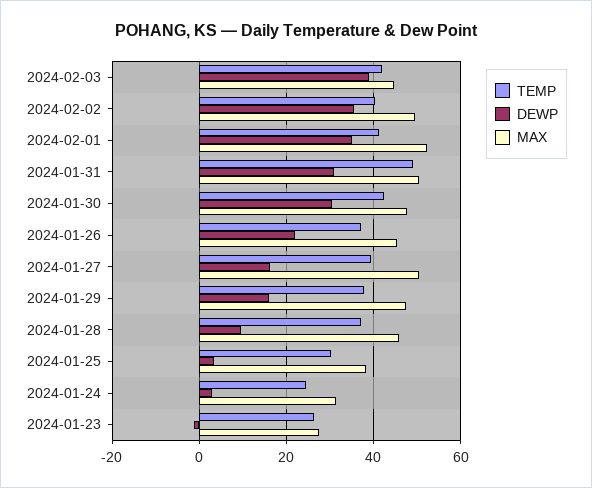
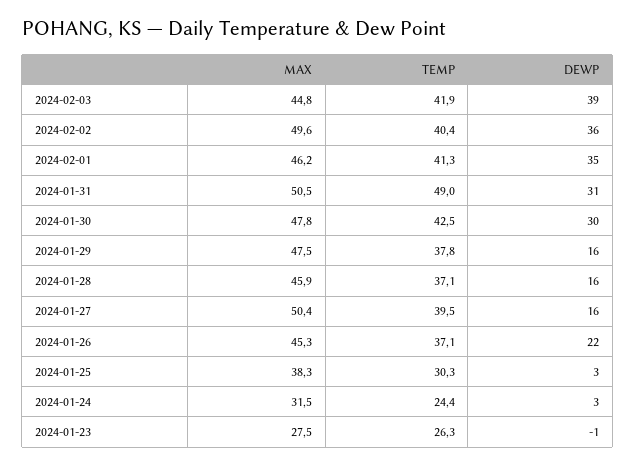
  {
    "TEMP": {
      "2024-02-03": 41.9,
      "2024-02-02": 40.4,
      "2024-02-01": 41.3,
      "2024-01-31": 49,
      "2024-01-30": 42.5,
      "2024-01-26": 37.1,
      "2024-01-27": 39.5,
      "2024-01-29": 37.8,
      "2024-01-28": 37.1,
      "2024-01-25": 30.3,
      "2024-01-24": 24.4,
      "2024-01-23": 26.3
    },
    "DEWP": {
      "2024-02-03": 39,
      "2024-02-02": 36,
      "2024-02-01": 35,
      "2024-01-31": 31,
      "2024-01-30": 30,
      "2024-01-26": 22,
      "2024-01-27": 16,
      "2024-01-29": 16,
-     "2024-01-28": 10,
+     "2024-01-28": 16,
      "2024-01-25": 3,
      "2024-01-24": 3,
      "2024-01-23": -1
    },
    "MAX": {
      "2024-02-03": 44.8,
      "2024-02-02": 49.6,
-     "2024-02-01": 52,
+     "2024-02-01": 46.2,
      "2024-01-31": 50.5,
      "2024-01-30": 47.8,
      "2024-01-26": 45.3,
      "2024-01-27": 50.4,
      "2024-01-29": 47.5,
      "2024-01-28": 45.9,
      "2024-01-25": 38.3,
      "2024-01-24": 31.5,
      "2024-01-23": 27.5
    }
  }

